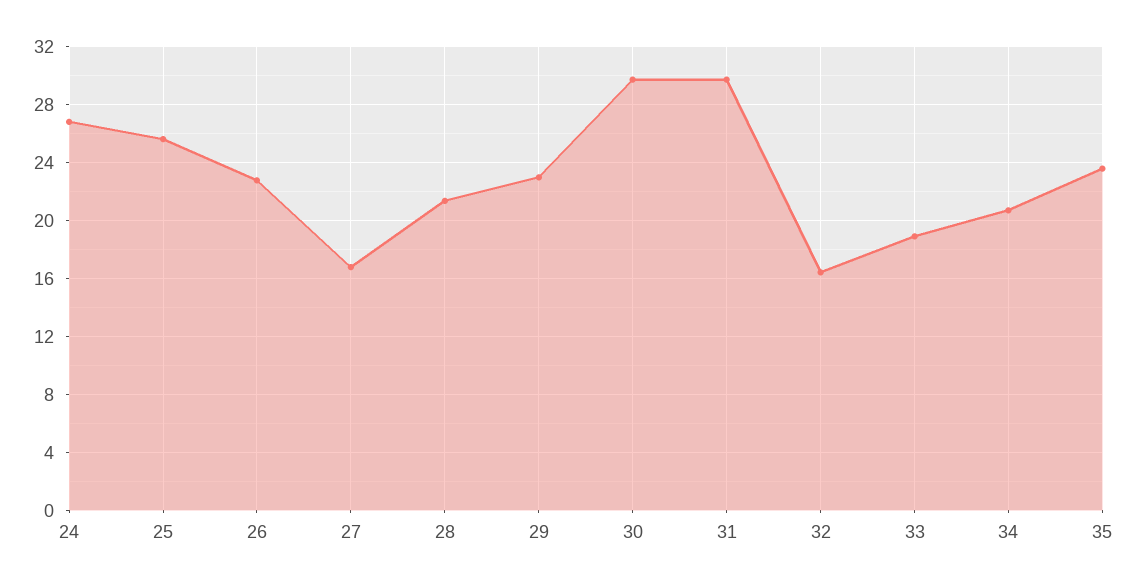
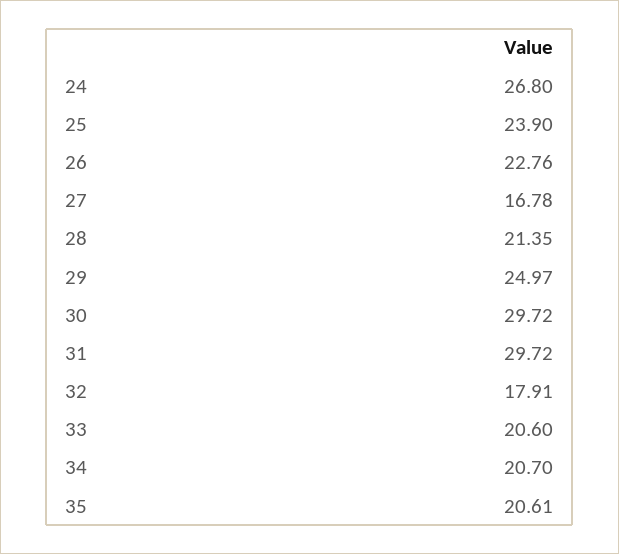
  {
    "24": 26.8,
-   "25": 25.5,
+   "25": 23.9,
    "26": 22.76,
    "27": 16.78,
    "28": 21.35,
-   "29": 23,
+   "29": 24.97,
    "30": 29.72,
    "31": 29.72,
-   "32": 16.5,
+   "32": 17.91,
-   "33": 19,
+   "33": 20.6,
    "34": 20.7,
-   "35": 23.5
+   "35": 20.61
  }

